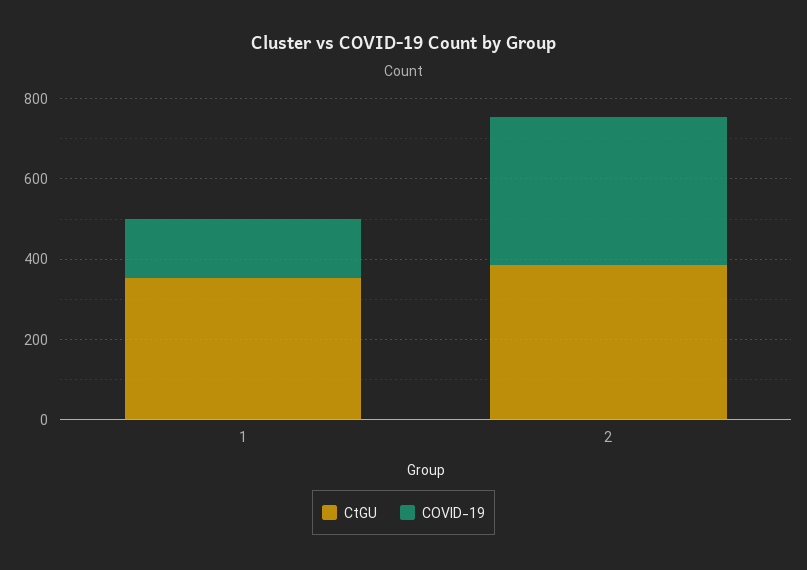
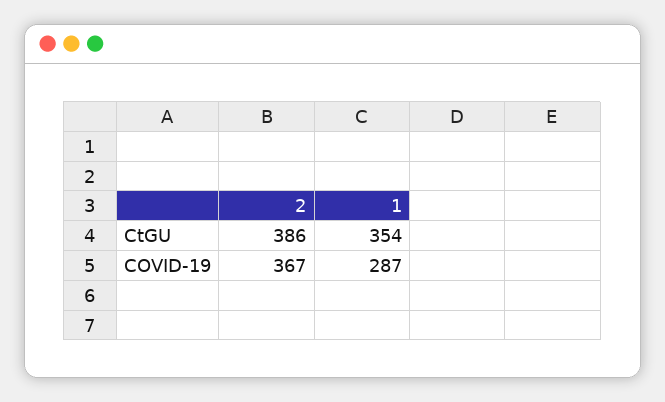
  {
    "CtGU": {
      "1": 354,
      "2": 386
    },
    "COVID-19": {
-     "1": 150,
+     "1": 287,
      "2": 367
    }
  }

